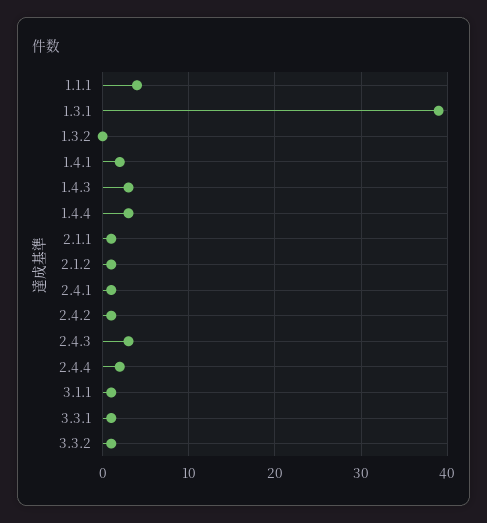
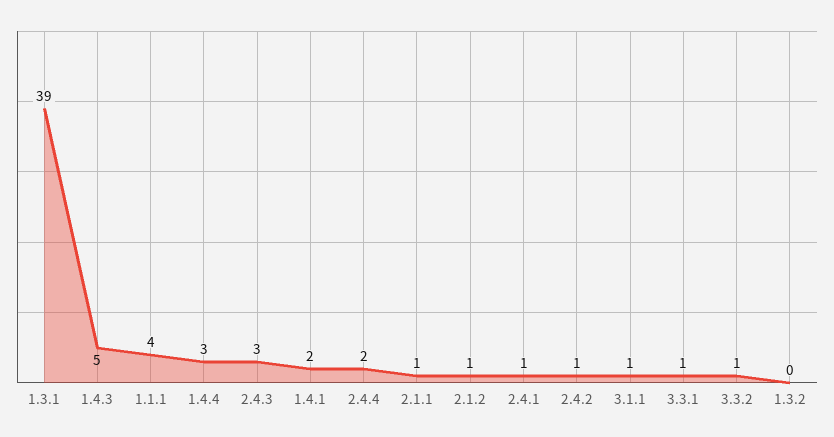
  {
    "1.1.1": 4,
    "1.3.1": 39,
    "1.3.2": 0,
    "1.4.1": 2,
-   "1.4.3": 3,
+   "1.4.3": 5,
    "1.4.4": 3,
    "2.1.1": 1,
    "2.1.2": 1,
    "2.4.1": 1,
    "2.4.2": 1,
    "2.4.3": 3,
    "2.4.4": 2,
    "3.1.1": 1,
    "3.3.1": 1,
    "3.3.2": 1
  }

